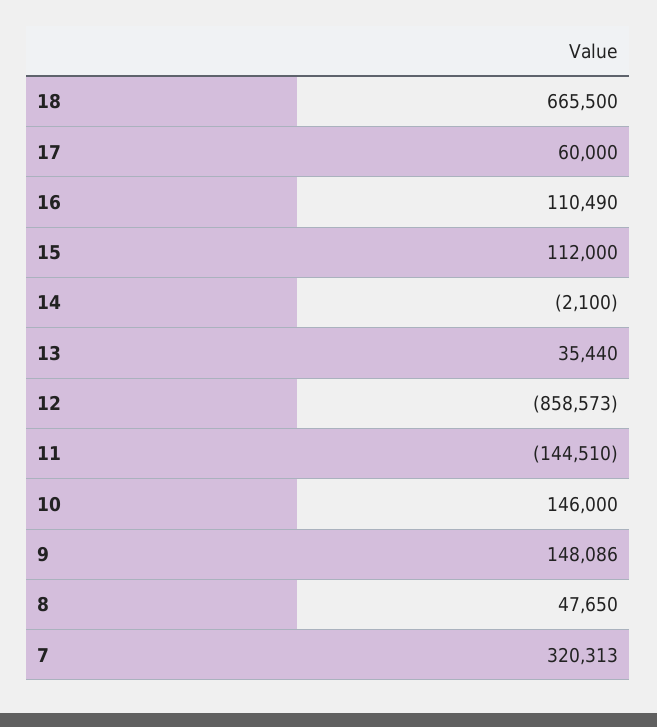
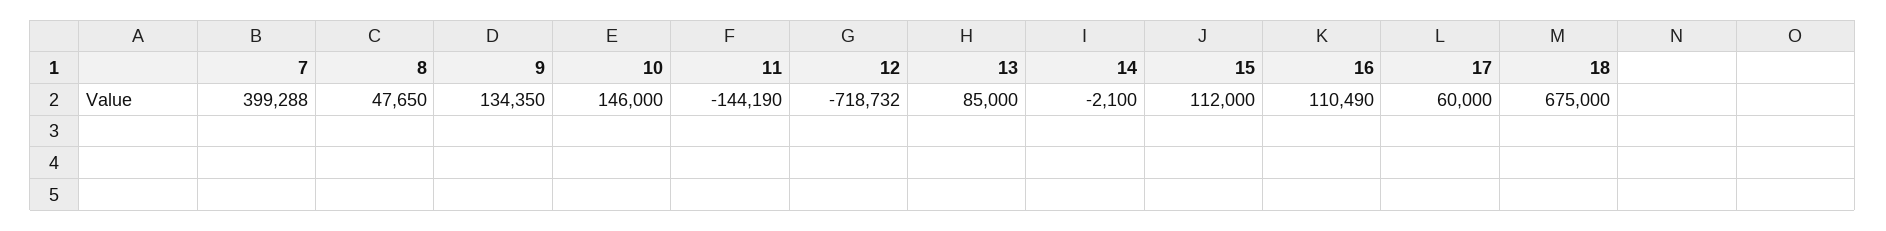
  {
-   "18": 665500,
+   "18": 675000,
    "17": 60000,
    "16": 110490,
    "15": 112000,
    "14": -2100,
-   "13": 35440,
+   "13": 85000,
-   "12": -858573,
+   "12": -718732,
-   "11": -144510,
+   "11": -144190,
    "10": 146000,
-   "9": 148086,
+   "9": 134350,
    "8": 47650,
-   "7": 320313
+   "7": 399288
  }

